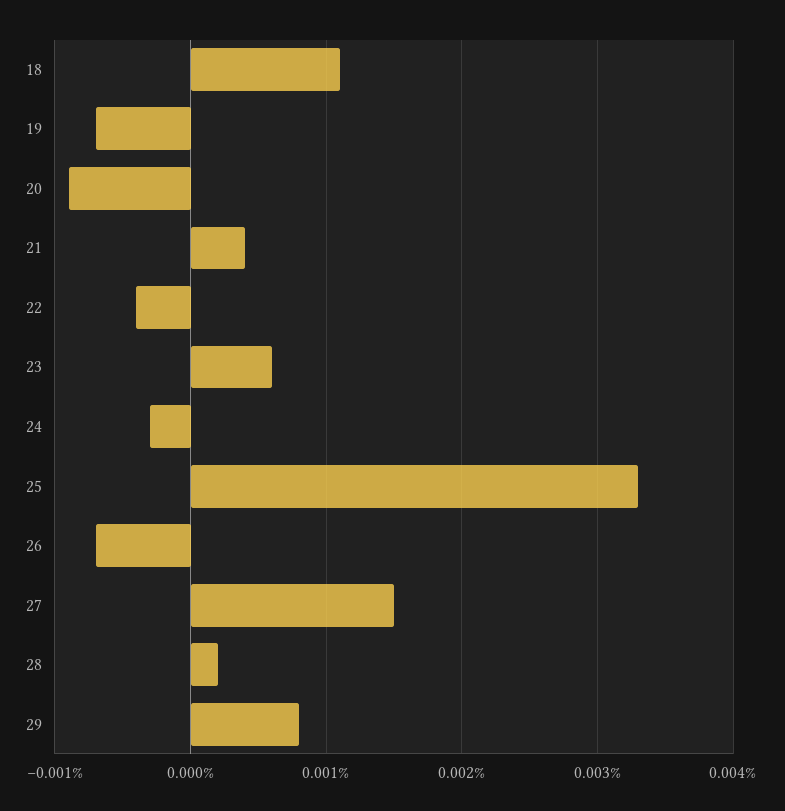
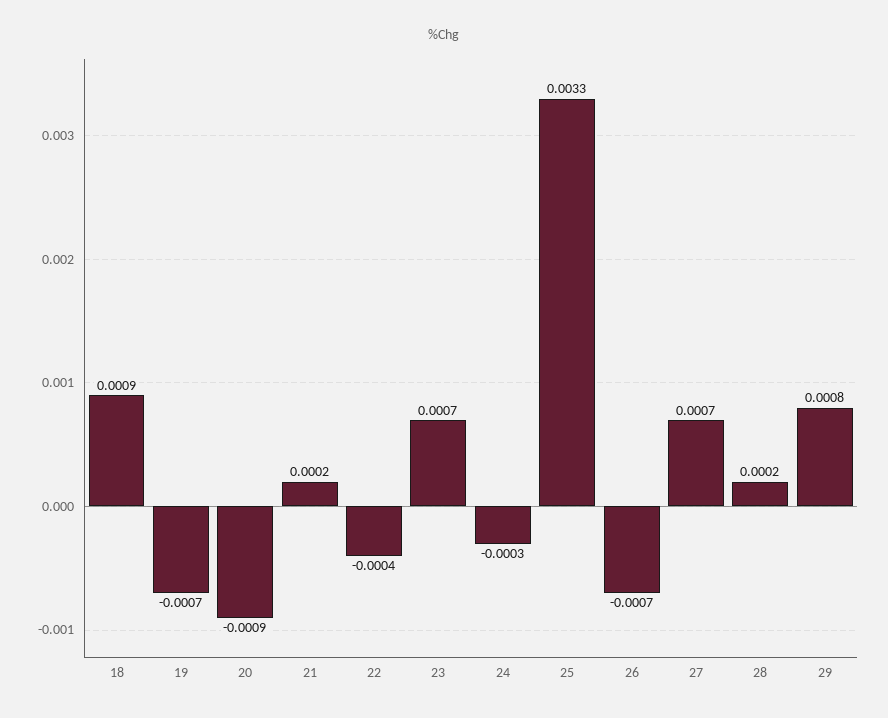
  {
-   "18": 0.0011,
+   "18": 0.0009,
    "19": -0.0007,
    "20": -0.0009,
-   "21": 0.0004,
+   "21": 0.0002,
    "22": -0.0004,
-   "23": 0.0006,
+   "23": 0.0007,
    "24": -0.0003,
    "25": 0.0033,
    "26": -0.0007,
-   "27": 0.0015,
+   "27": 0.0007,
    "28": 0.0002,
    "29": 0.0008
  }

